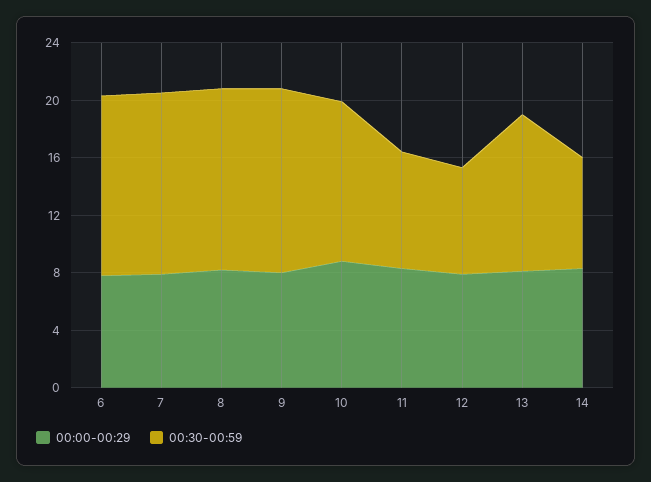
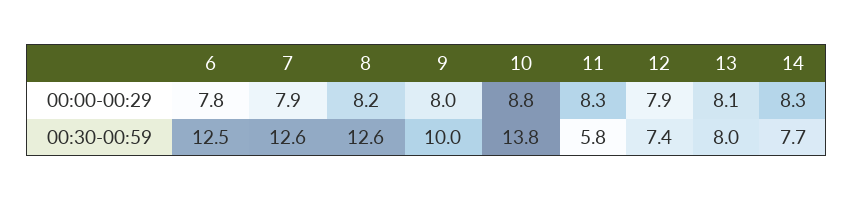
  {
    "00:00-00:29": {
      "6": 7.8,
      "7": 7.9,
      "8": 8.2,
      "9": 8,
      "10": 8.8,
      "11": 8.3,
      "12": 7.9,
      "13": 8.1,
      "14": 8.3
    },
    "00:30-00:59": {
      "6": 12.5,
      "7": 12.6,
      "8": 12.6,
-     "9": 13,
+     "9": 10,
-     "10": 11,
+     "10": 13.8,
-     "11": 8,
+     "11": 5.8,
      "12": 7.4,
-     "13": 11,
+     "13": 8,
      "14": 7.7
    }
  }

